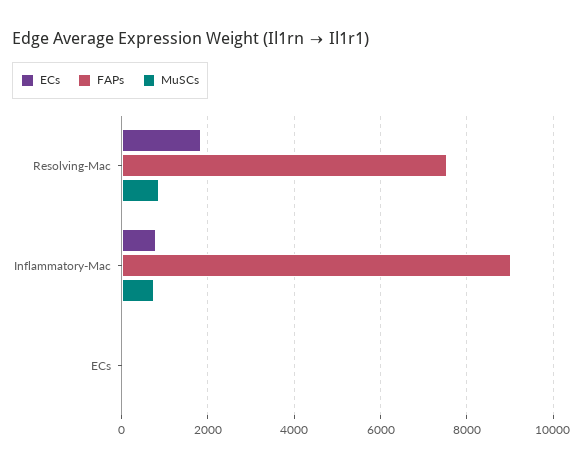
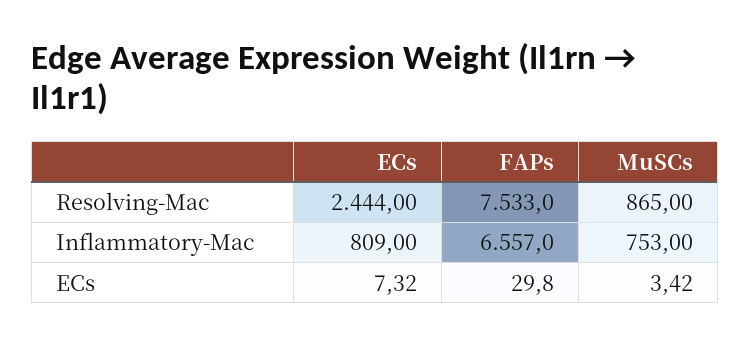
  {
    "ECs": {
-     "Resolving-Mac": 1800,
+     "Resolving-Mac": 2444,
      "Inflammatory-Mac": 809,
      "ECs": 7.32
    },
    "FAPs": {
      "Resolving-Mac": 7533,
-     "Inflammatory-Mac": 9000,
+     "Inflammatory-Mac": 6557,
      "ECs": 29.8
    },
    "MuSCs": {
      "Resolving-Mac": 865,
      "Inflammatory-Mac": 753,
      "ECs": 3.42
    }
  }

